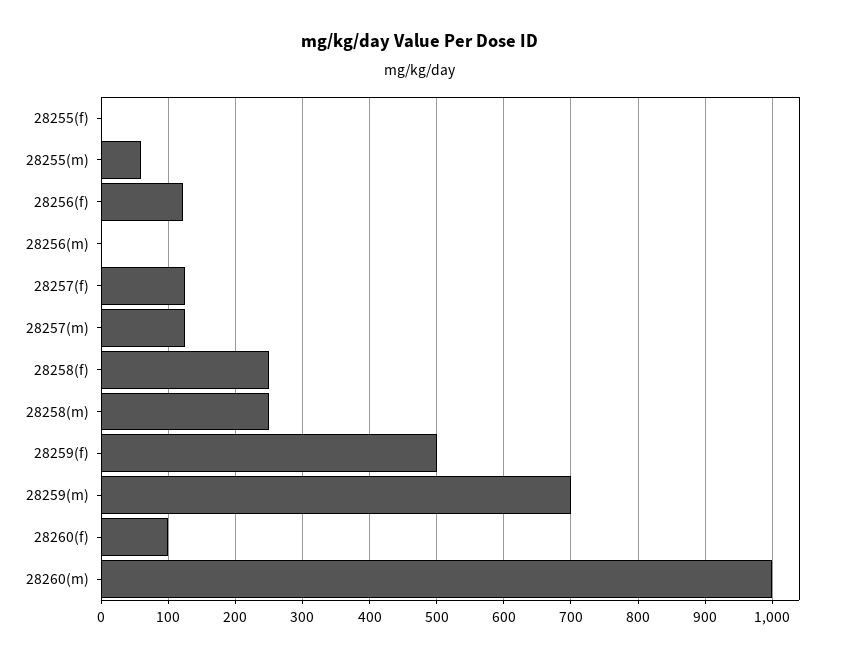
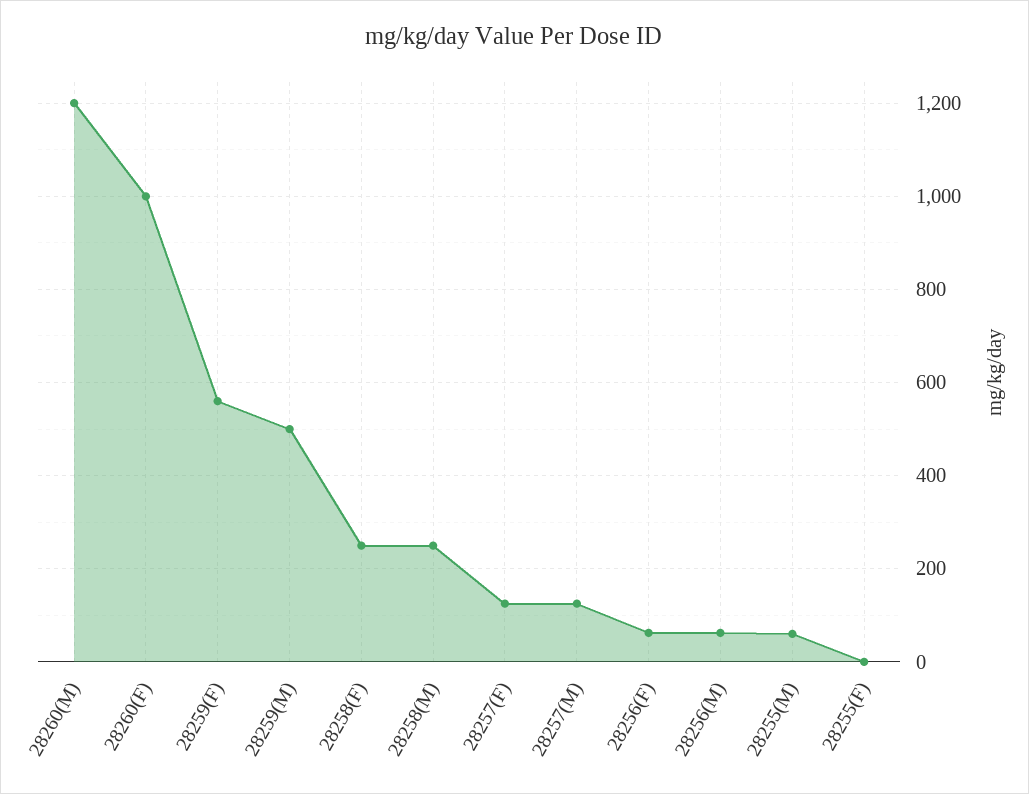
  {
    "28255(f)": 0,
    "28255(m)": 60,
-   "28256(f)": 120,
+   "28256(f)": 60,
-   "28256(m)": 0,
+   "28256(m)": 60,
    "28257(f)": 130,
    "28257(m)": 130,
    "28258(f)": 250,
    "28258(m)": 250,
-   "28259(f)": 500,
+   "28259(f)": 560,
-   "28259(m)": 700,
+   "28259(m)": 500,
-   "28260(f)": 100,
+   "28260(f)": 1000,
-   "28260(m)": 1000
+   "28260(m)": 1200
  }

